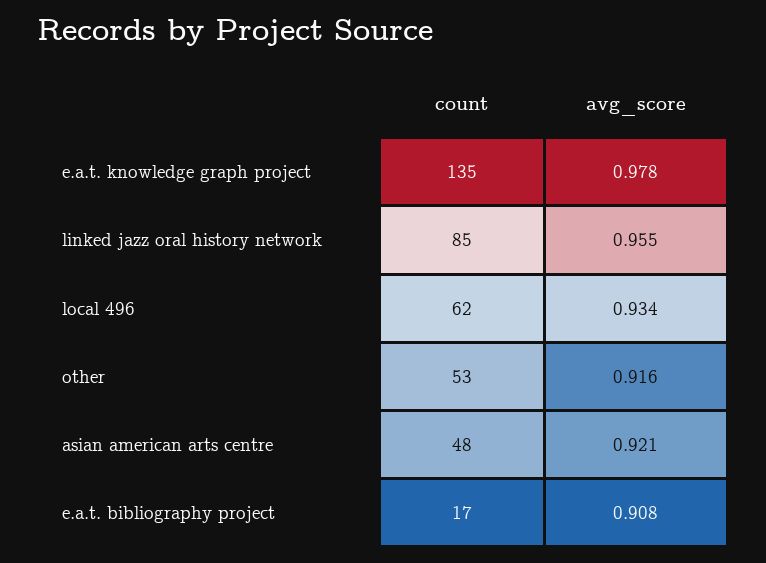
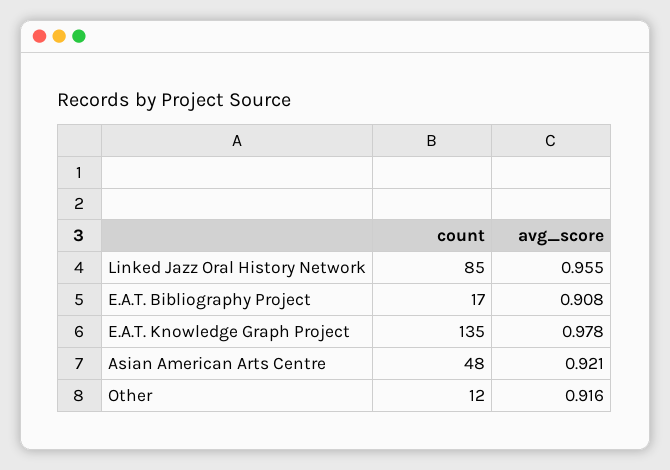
  {
    "count": {
      "e.a.t. knowledge graph project": 135,
      "linked jazz oral history network": 85,
-     "local 496": 62,
-     "other": 53,
+     "other": 12,
      "asian american arts centre": 48,
      "e.a.t. bibliography project": 17
    },
    "avg_score": {
      "e.a.t. knowledge graph project": 0.978,
      "linked jazz oral history network": 0.955,
-     "local 496": 0.934,
      "other": 0.916,
      "asian american arts centre": 0.921,
      "e.a.t. bibliography project": 0.908
    }
  }

